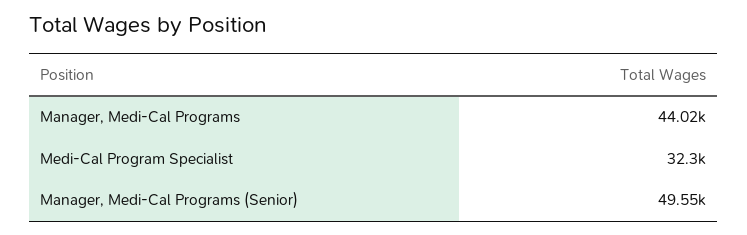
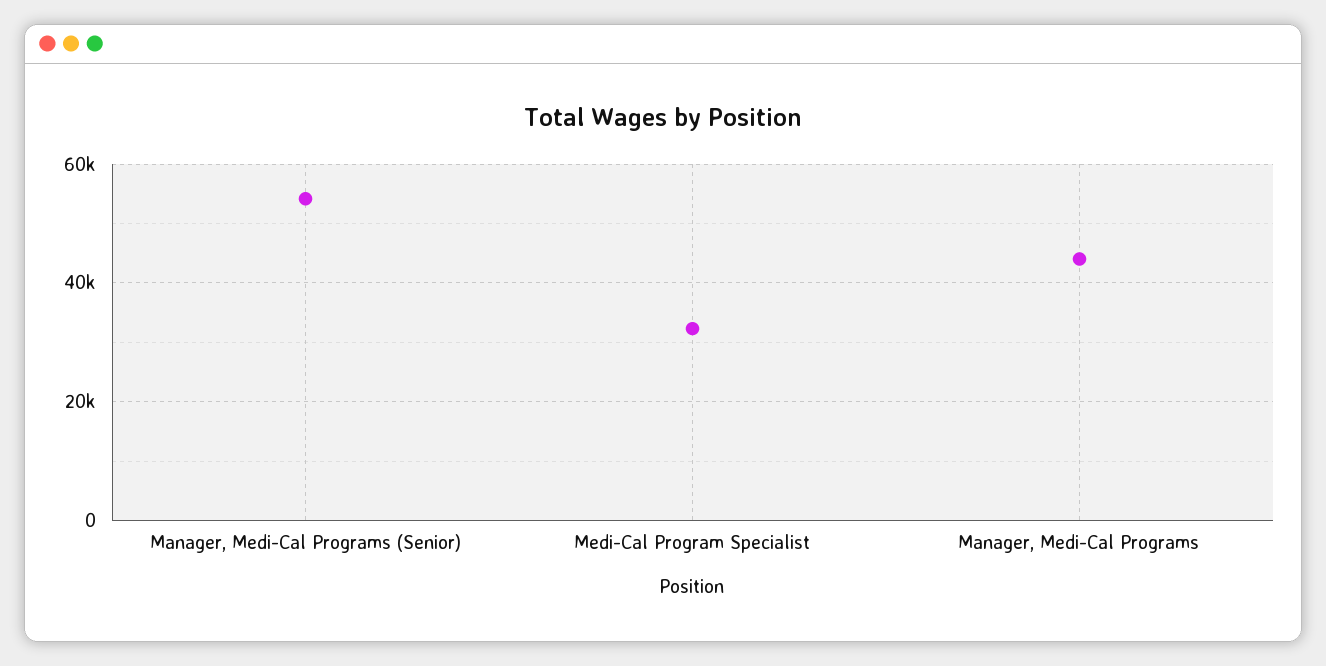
  {
    "Manager, Medi-Cal Programs": 44020,
    "Medi-Cal Program Specialist": 32300,
-   "Manager, Medi-Cal Programs (Senior)": 49550
+   "Manager, Medi-Cal Programs (Senior)": 54000
  }

